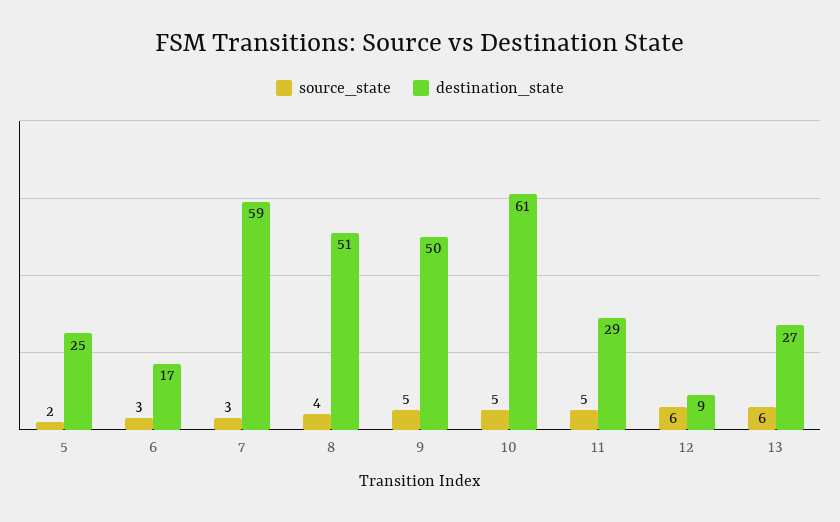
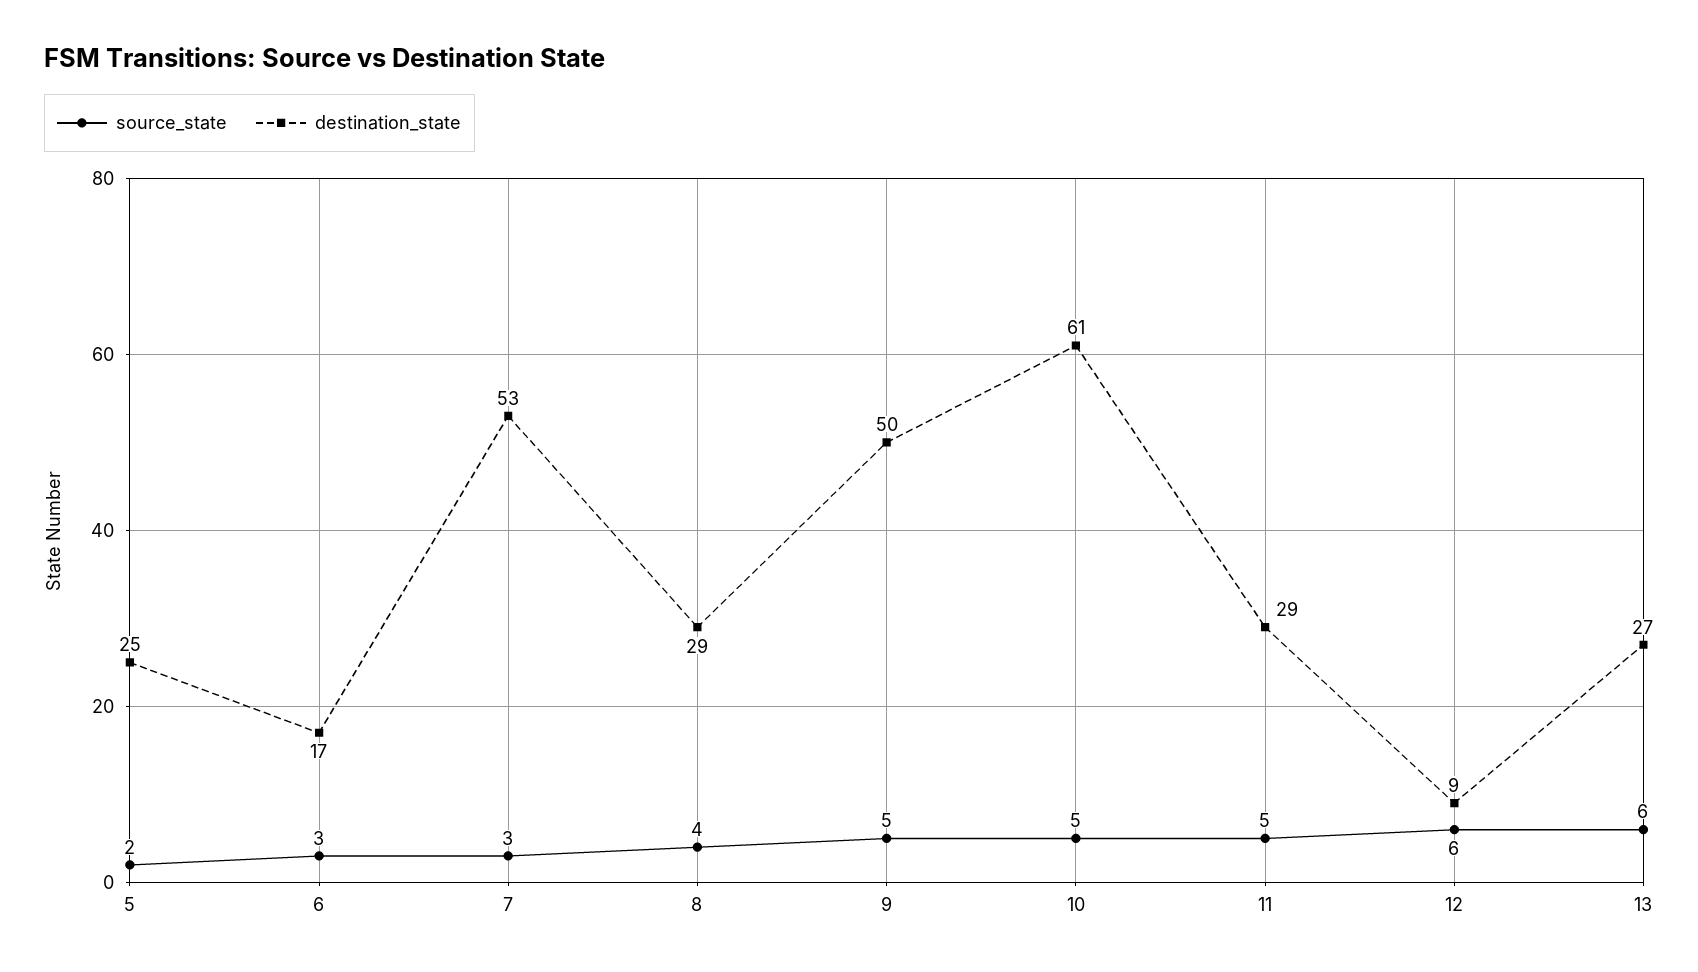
  {
    "source_state": {
      "5": 2,
      "6": 3,
      "7": 3,
      "8": 4,
      "9": 5,
      "10": 5,
      "11": 5,
      "12": 6,
      "13": 6
    },
    "destination_state": {
      "5": 25,
      "6": 17,
-     "7": 59,
+     "7": 53,
-     "8": 51,
+     "8": 29,
      "9": 50,
      "10": 61,
      "11": 29,
      "12": 9,
      "13": 27
    }
  }

